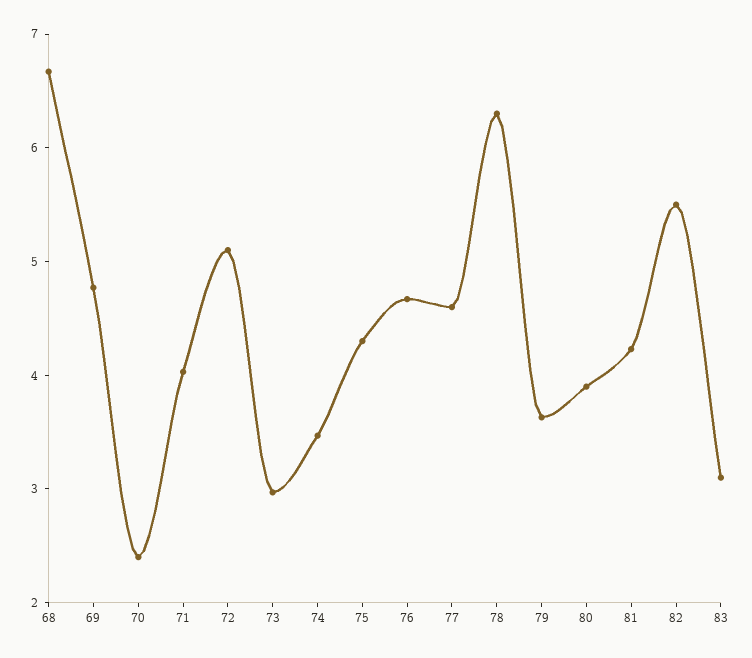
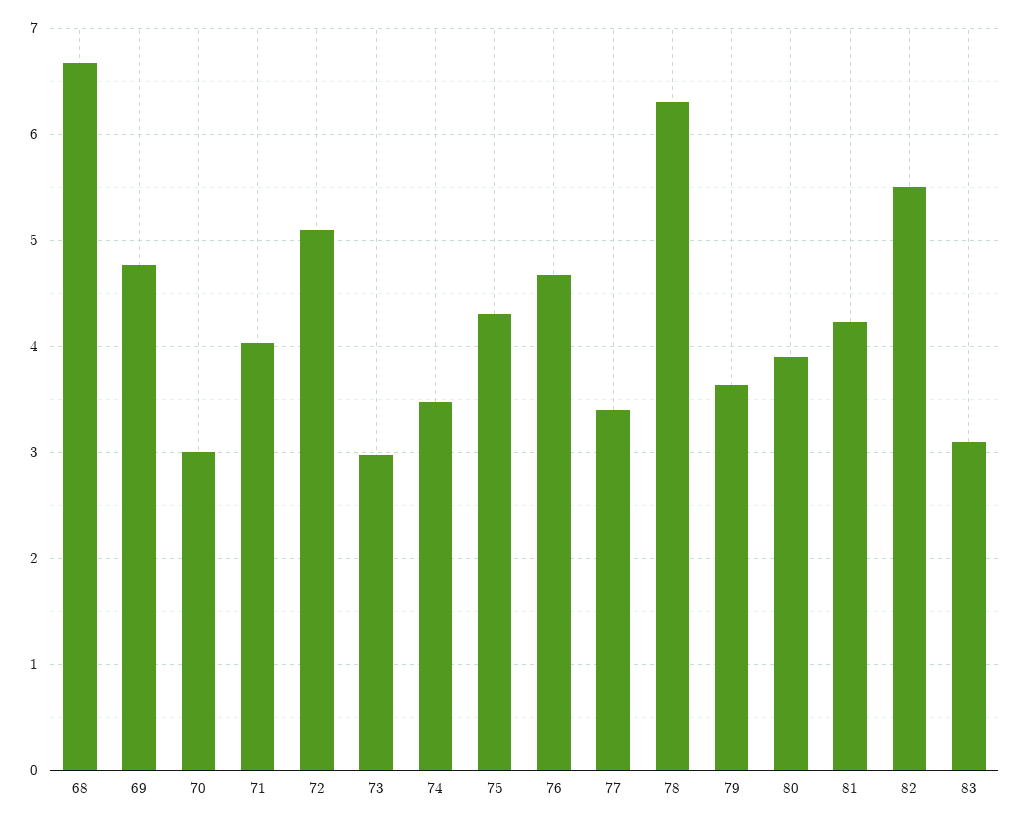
  {
    "68": 6.7,
    "69": 4.8,
-   "70": 2.4,
+   "70": 3,
    "71": 4,
    "72": 5.1,
    "73": 3,
    "74": 3.5,
    "75": 4.3,
    "76": 4.7,
-   "77": 4.6,
+   "77": 3.4,
    "78": 6.3,
    "79": 3.6,
    "80": 3.9,
    "81": 4.2,
    "82": 5.5,
    "83": 3.1
  }

